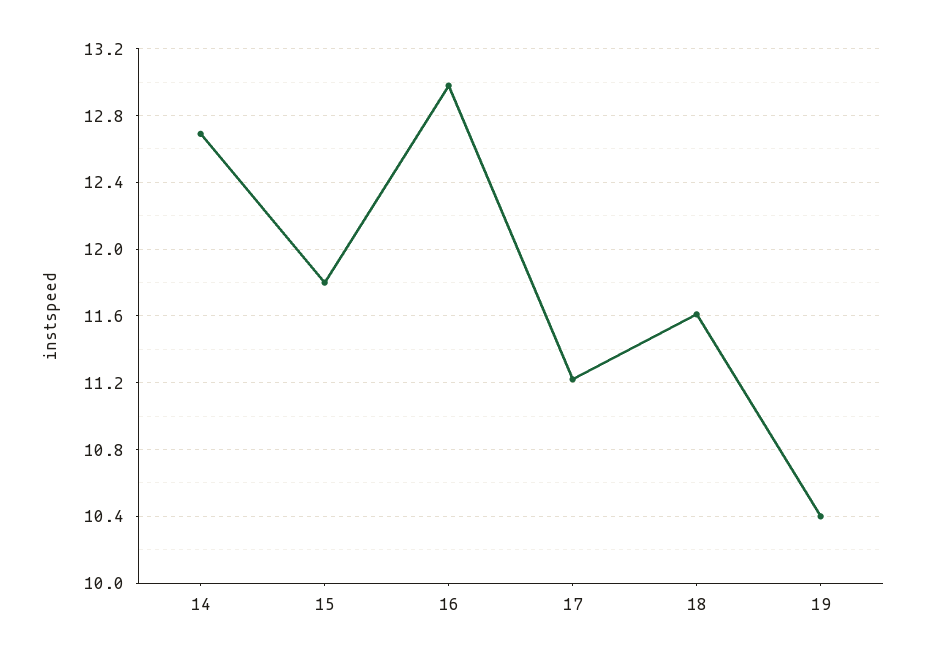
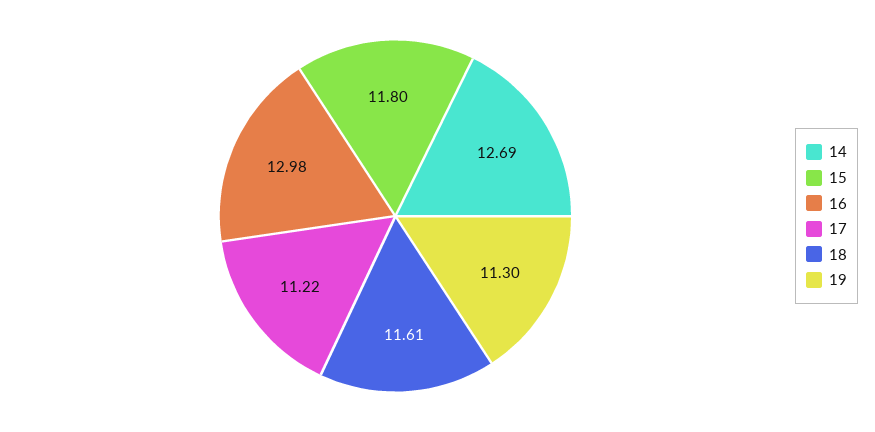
  {
    "14": 12.69,
    "15": 11.8,
    "16": 12.98,
    "17": 11.22,
    "18": 11.61,
-   "19": 10.4
+   "19": 11.3
  }

